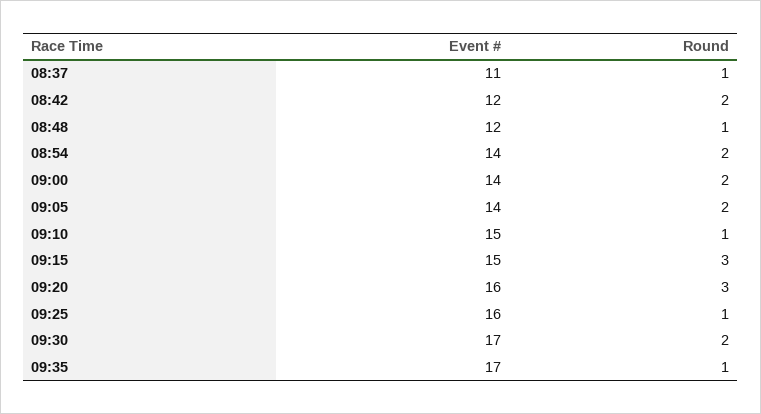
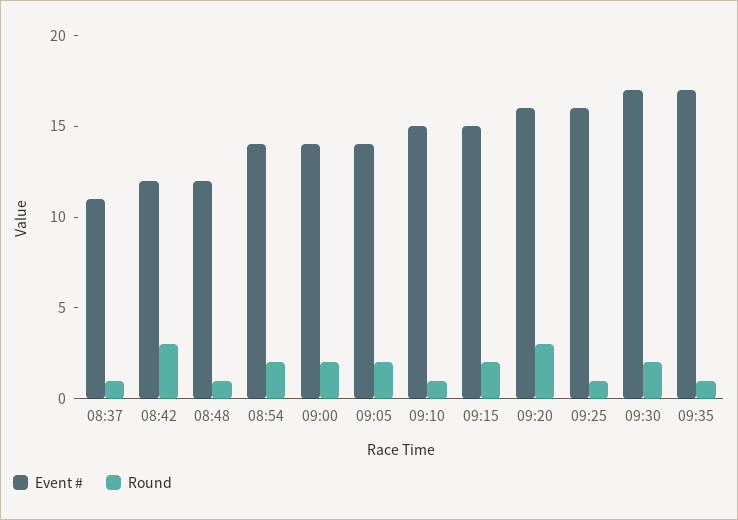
  {
    "Event #": {
      "08:37": 11,
      "08:42": 12,
      "08:48": 12,
      "08:54": 14,
      "09:00": 14,
      "09:05": 14,
      "09:10": 15,
      "09:15": 15,
      "09:20": 16,
      "09:25": 16,
      "09:30": 17,
      "09:35": 17
    },
    "Round": {
      "08:37": 1,
-     "08:42": 2,
+     "08:42": 3,
      "08:48": 1,
      "08:54": 2,
      "09:00": 2,
      "09:05": 2,
      "09:10": 1,
-     "09:15": 3,
+     "09:15": 2,
      "09:20": 3,
      "09:25": 1,
      "09:30": 2,
      "09:35": 1
    }
  }

